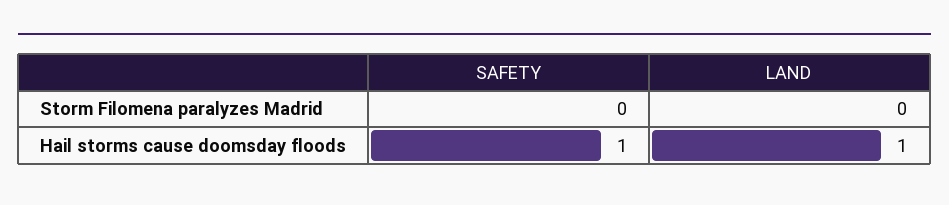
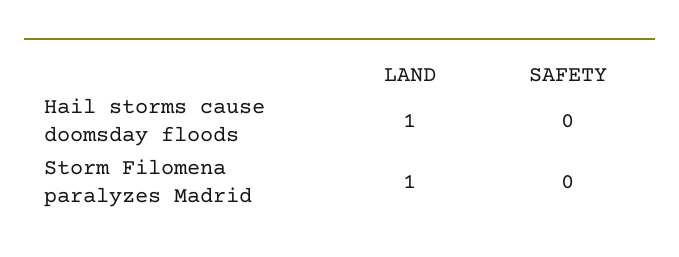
  {
    "SAFETY": {
      "Storm Filomena paralyzes Madrid": 0,
-     "Hail storms cause doomsday floods": 1
+     "Hail storms cause doomsday floods": 0
    },
    "LAND": {
-     "Storm Filomena paralyzes Madrid": 0,
+     "Storm Filomena paralyzes Madrid": 1,
      "Hail storms cause doomsday floods": 1
    }
  }

